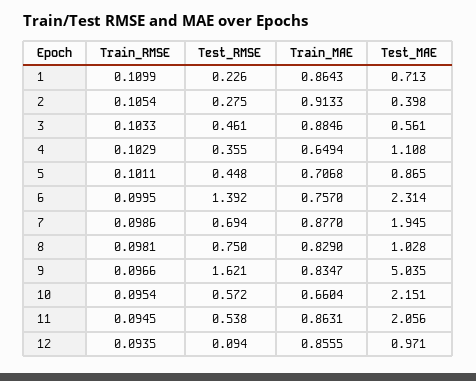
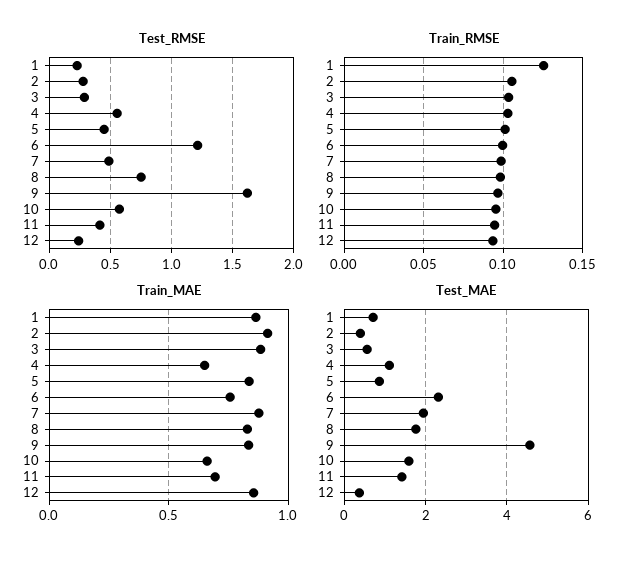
  {
    "Train_RMSE": {
-     "1": 0.1099,
+     "1": 0.125,
      "2": 0.1054,
      "3": 0.1033,
      "4": 0.1029,
      "5": 0.1011,
      "6": 0.0995,
      "7": 0.0986,
      "8": 0.0981,
      "9": 0.0966,
      "10": 0.0954,
      "11": 0.0945,
      "12": 0.0935
    },
    "Test_RMSE": {
      "1": 0.226,
      "2": 0.275,
-     "3": 0.461,
+     "3": 0.3,
-     "4": 0.355,
+     "4": 0.55,
      "5": 0.448,
-     "6": 1.392,
+     "6": 1.2,
-     "7": 0.694,
+     "7": 0.5,
      "8": 0.75,
      "9": 1.621,
      "10": 0.572,
-     "11": 0.538,
+     "11": 0.4,
-     "12": 0.094
+     "12": 0.25
    },
    "Train_MAE": {
      "1": 0.8643,
      "2": 0.9133,
      "3": 0.8846,
      "4": 0.6494,
-     "5": 0.7068,
+     "5": 0.85,
      "6": 0.757,
      "7": 0.877,
      "8": 0.829,
      "9": 0.8347,
      "10": 0.6604,
-     "11": 0.8631,
+     "11": 0.7,
      "12": 0.8555
    },
    "Test_MAE": {
      "1": 0.713,
      "2": 0.398,
      "3": 0.561,
      "4": 1.108,
      "5": 0.865,
      "6": 2.314,
      "7": 1.945,
-     "8": 1.028,
+     "8": 1.8,
-     "9": 5.035,
+     "9": 4.6,
-     "10": 2.151,
+     "10": 1.6,
-     "11": 2.056,
+     "11": 1.4,
-     "12": 0.971
+     "12": 0.4
    }
  }

